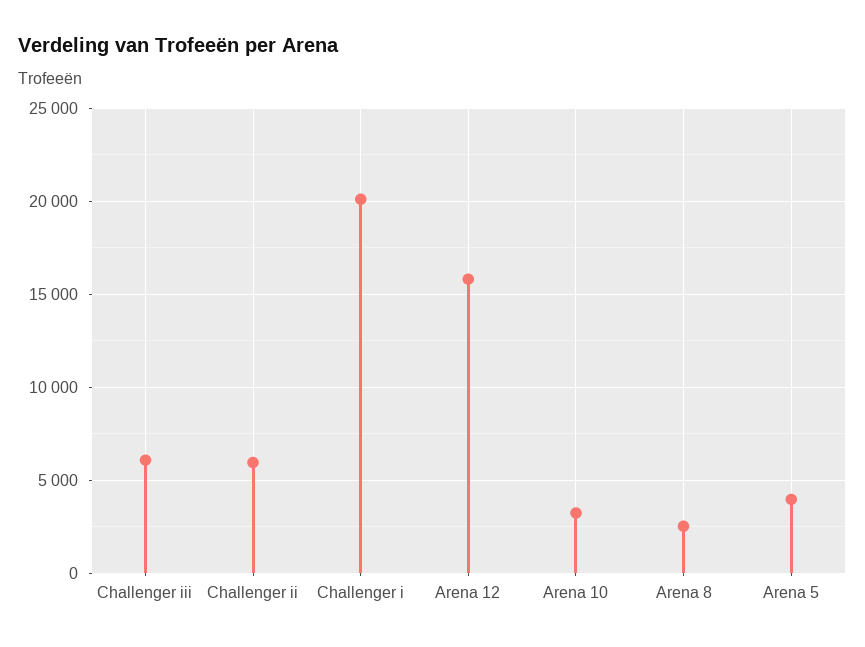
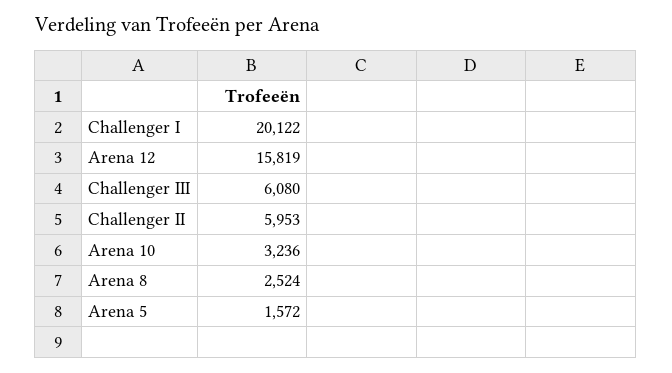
  {
    "Challenger iii": 6080,
    "Challenger ii": 5953,
    "Challenger i": 20122,
    "Arena 12": 15819,
    "Arena 10": 3236,
    "Arena 8": 2524,
-   "Arena 5": 4000
+   "Arena 5": 1572
  }

